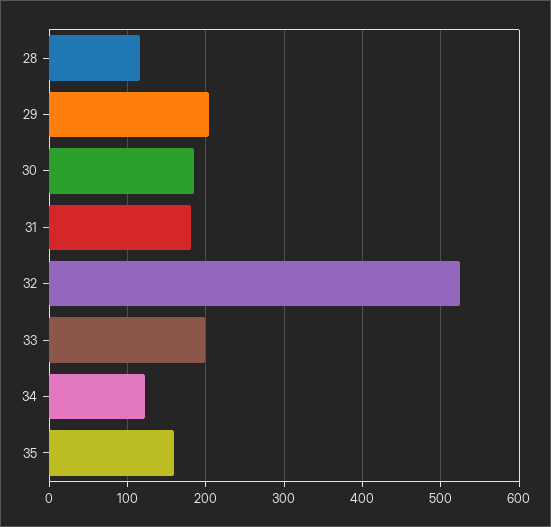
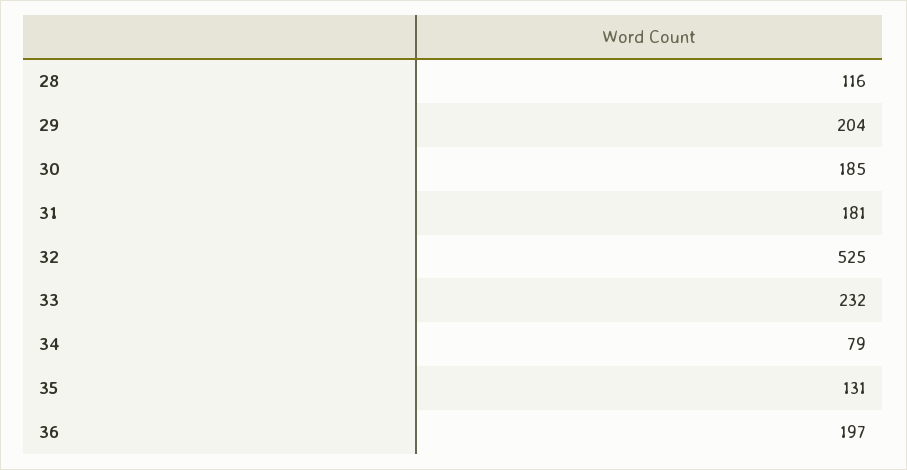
  {
    "28": 116,
    "29": 204,
    "30": 185,
    "31": 181,
    "32": 525,
-   "33": 200,
+   "33": 232,
-   "34": 120,
+   "34": 79,
-   "35": 160
+   "35": 131,
+   "36": 197
  }

